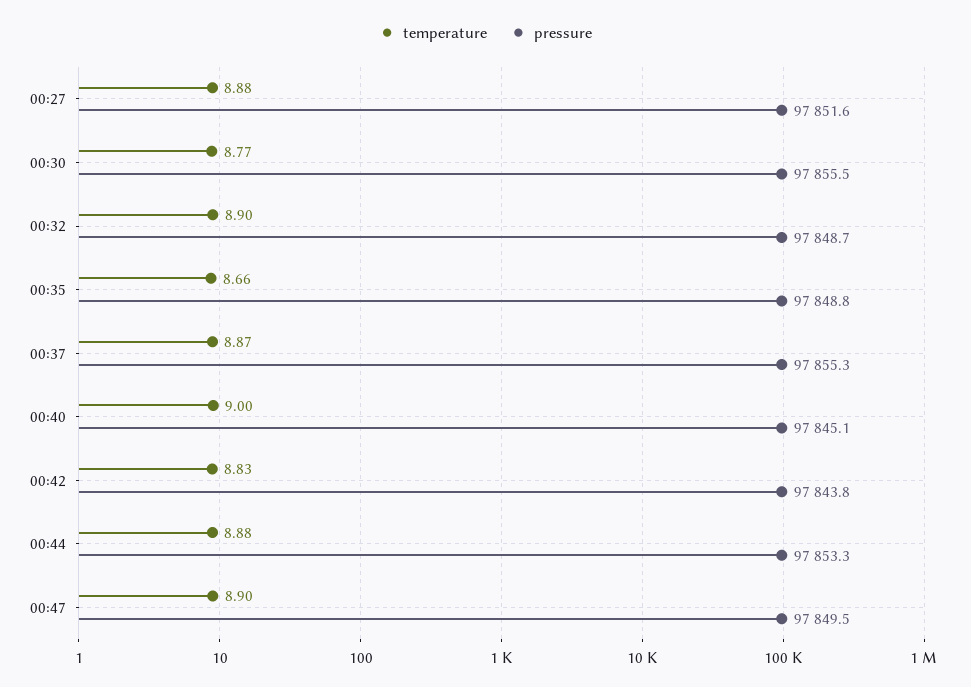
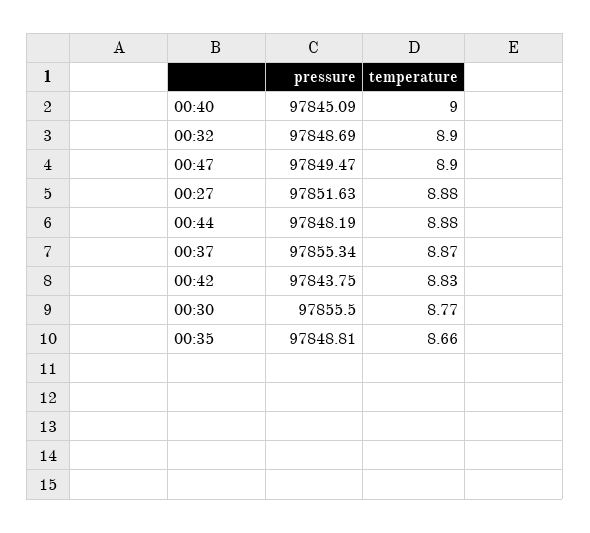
  {
    "temperature": {
      "00:27": 8.88,
      "00:30": 8.77,
      "00:32": 8.9,
      "00:35": 8.66,
      "00:37": 8.87,
      "00:40": 9,
      "00:42": 8.83,
      "00:44": 8.88,
      "00:47": 8.9
    },
    "pressure": {
      "00:27": 97851.63,
      "00:30": 97855.5,
      "00:32": 97848.69,
      "00:35": 97848.81,
      "00:37": 97855.34,
      "00:40": 97845.09,
      "00:42": 97843.75,
-     "00:44": 97853.3,
+     "00:44": 97848.19,
      "00:47": 97849.47
    }
  }

